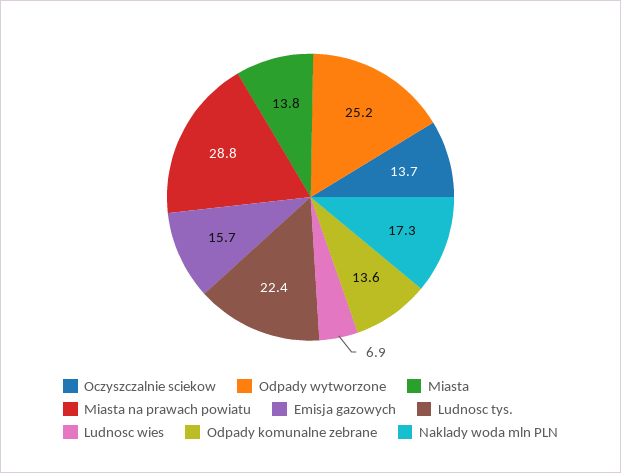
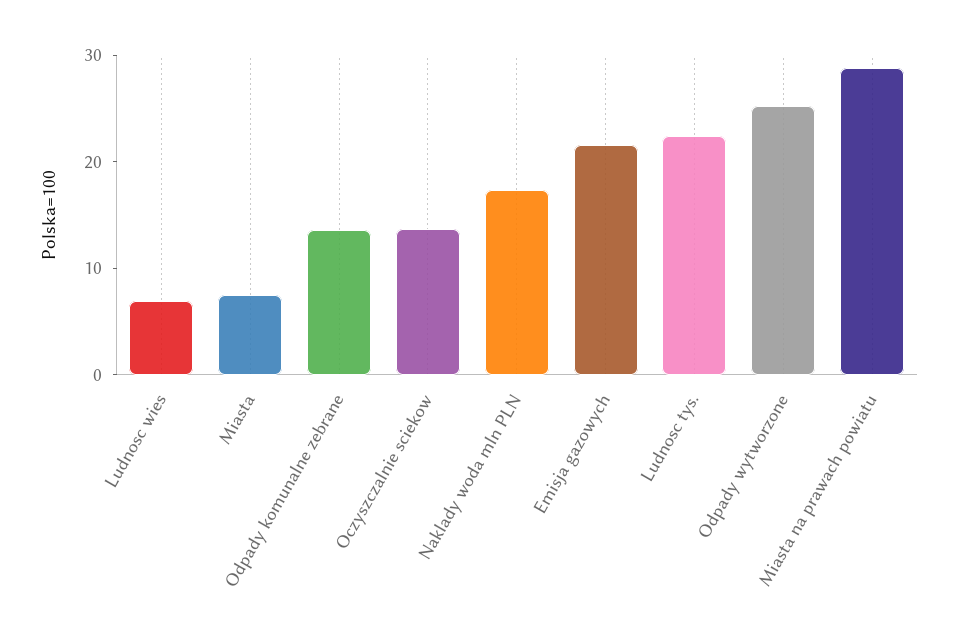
  {
    "Oczyszczalnie sciekow": 13.7,
    "Odpady wytworzone": 25.2,
-   "Miasta": 13.8,
+   "Miasta": 8,
    "Miasta na prawach powiatu": 28.8,
-   "Emisja gazowych": 15.7,
+   "Emisja gazowych": 22,
    "Ludnosc tys.": 22.4,
    "Ludnosc wies": 6.9,
    "Odpady komunalne zebrane": 13.6,
    "Naklady woda mln PLN": 17.3
  }

